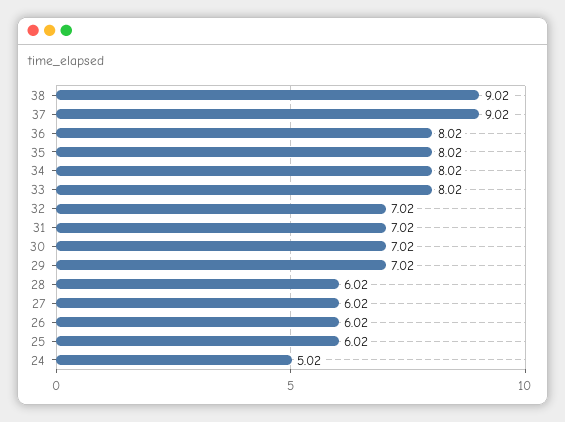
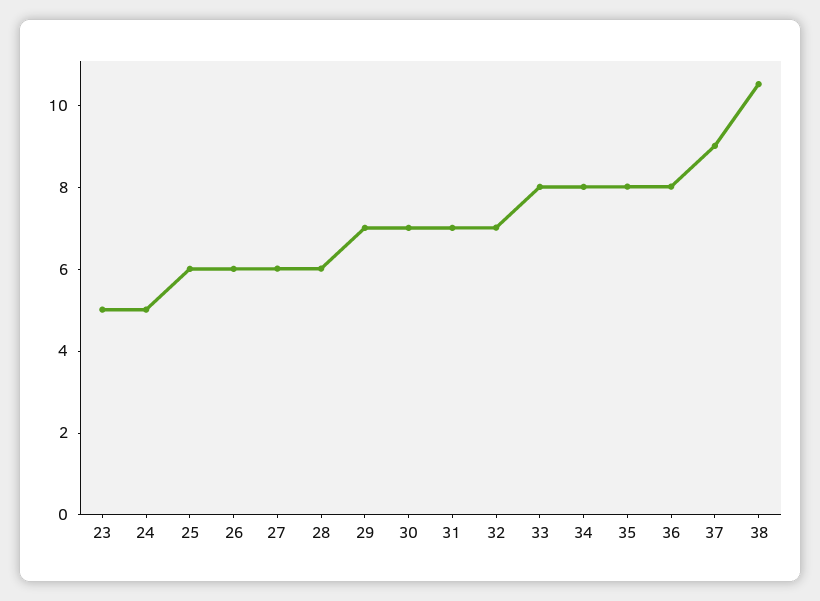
  {
-   "38": 9.02,
+   "38": 10.5,
    "37": 9.02,
    "36": 8.02,
    "35": 8.02,
    "34": 8.02,
    "33": 8.02,
    "32": 7.02,
    "31": 7.02,
    "30": 7.02,
    "29": 7.02,
    "28": 6.02,
    "27": 6.02,
    "26": 6.02,
    "25": 6.02,
-   "24": 5.02
+   "24": 5.02,
+   "23": 5
  }

